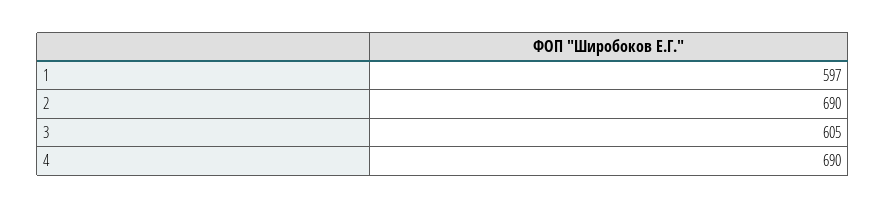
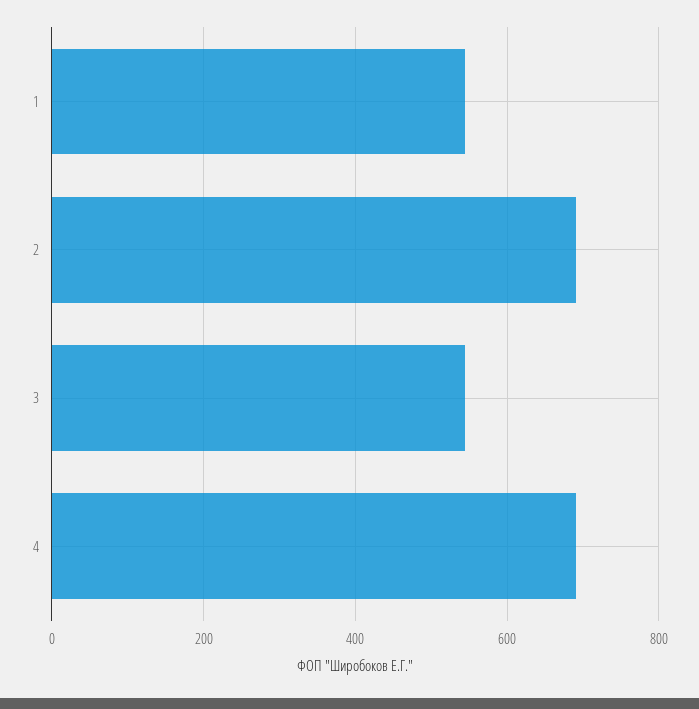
  {
-   "1": 597,
+   "1": 540,
    "2": 690,
-   "3": 605,
+   "3": 540,
    "4": 690
  }

